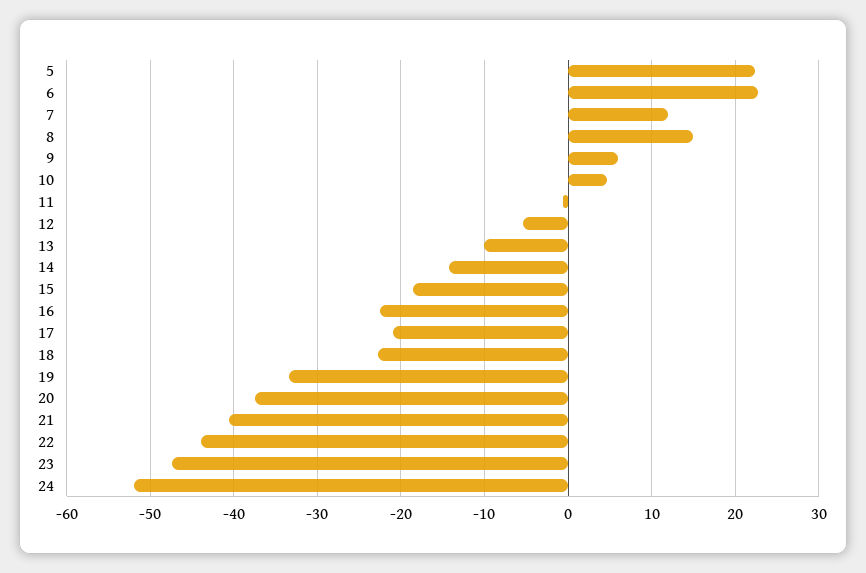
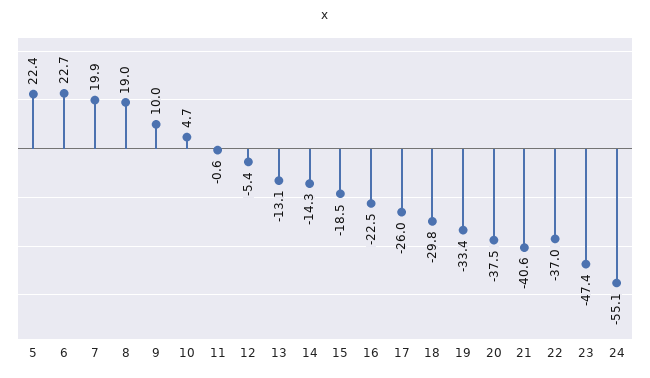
  {
    "5": 22.4,
    "6": 22.7,
-   "7": 12,
+   "7": 19.9,
-   "8": 15,
+   "8": 19,
-   "9": 6,
+   "9": 10,
    "10": 4.7,
    "11": -0.6,
    "12": -5.4,
-   "13": -10,
+   "13": -13.1,
    "14": -14.3,
    "15": -18.5,
    "16": -22.5,
-   "17": -21,
+   "17": -26,
-   "18": -23,
+   "18": -29.8,
    "19": -33.4,
    "20": -37.5,
    "21": -40.6,
-   "22": -44,
+   "22": -37,
    "23": -47.4,
-   "24": -52
+   "24": -55.1
  }

